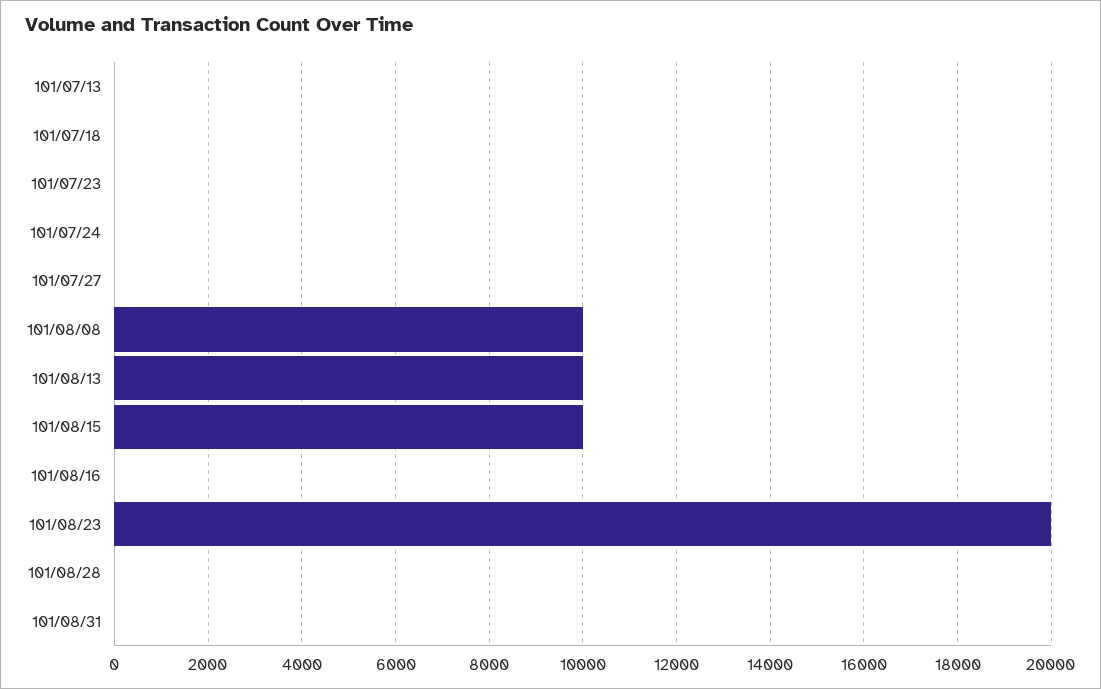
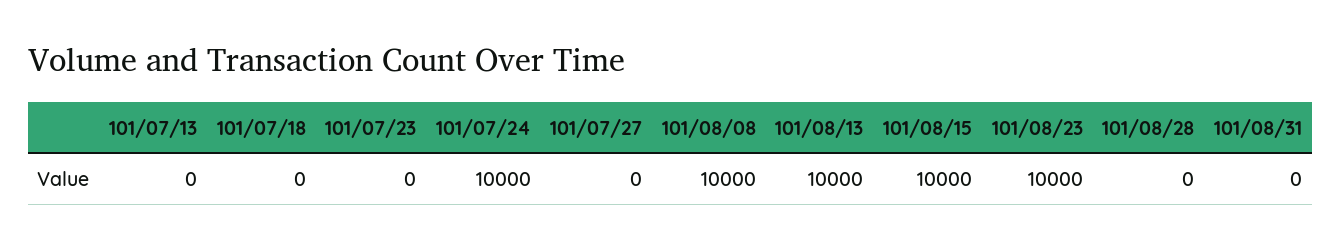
  {
    "101/07/13": 0,
    "101/07/18": 0,
    "101/07/23": 0,
-   "101/07/24": 0,
+   "101/07/24": 10000,
    "101/07/27": 0,
    "101/08/08": 10000,
    "101/08/13": 10000,
    "101/08/15": 10000,
-   "101/08/16": 0,
-   "101/08/23": 20000,
+   "101/08/23": 10000,
    "101/08/28": 0,
    "101/08/31": 0
  }

